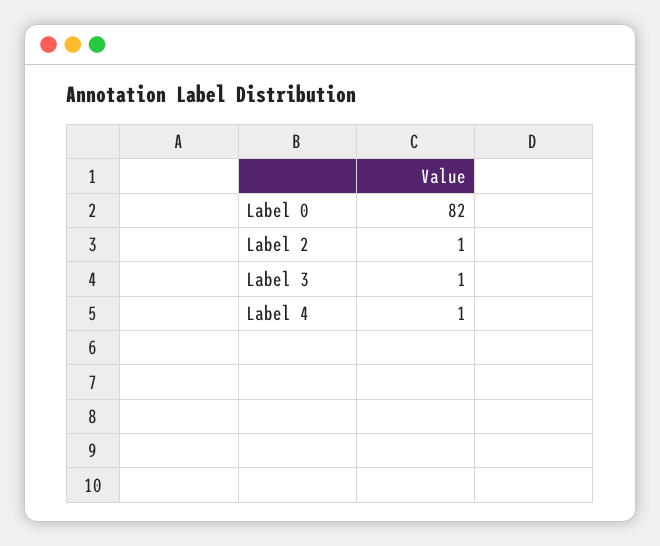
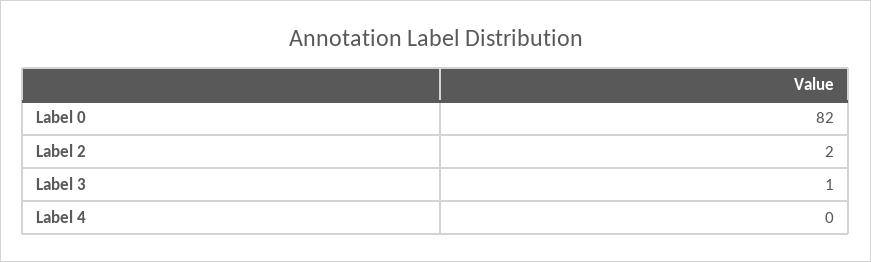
  {
    "Label 0": 82,
-   "Label 2": 1,
+   "Label 2": 2,
    "Label 3": 1,
-   "Label 4": 1
+   "Label 4": 0
  }

